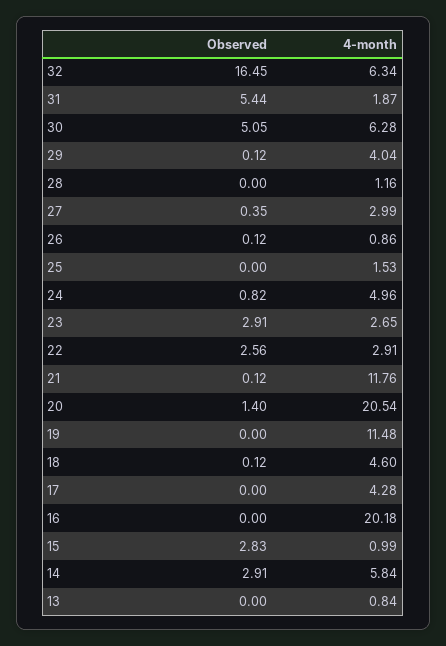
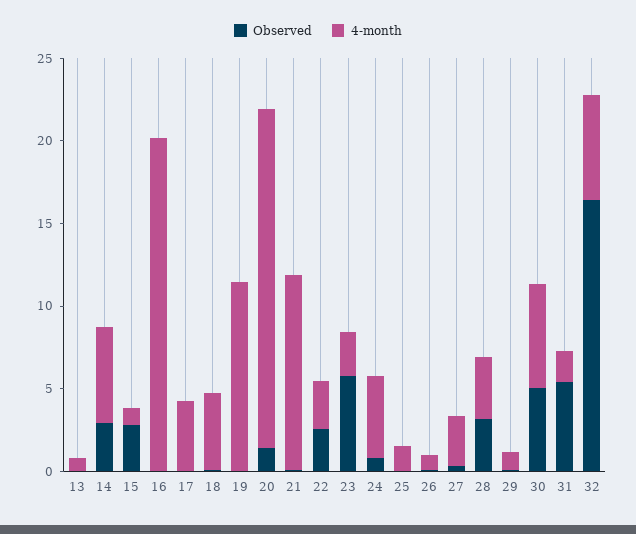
  {
    "Observed": {
      "32": 16.45,
      "31": 5.44,
      "30": 5.05,
      "29": 0.12,
-     "28": 0,
+     "28": 3,
      "27": 0.35,
      "26": 0.12,
      "25": 0,
      "24": 0.82,
-     "23": 2.91,
+     "23": 6,
      "22": 2.56,
      "21": 0.12,
      "20": 1.4,
      "19": 0,
      "18": 0.12,
      "17": 0,
      "16": 0,
      "15": 2.83,
      "14": 2.91,
      "13": 0
    },
    "4-month": {
      "32": 6.34,
      "31": 1.87,
      "30": 6.28,
-     "29": 4.04,
+     "29": 1,
-     "28": 1.16,
+     "28": 4,
      "27": 2.99,
      "26": 0.86,
      "25": 1.53,
      "24": 4.96,
      "23": 2.65,
      "22": 2.91,
      "21": 11.76,
      "20": 20.54,
      "19": 11.48,
      "18": 4.6,
      "17": 4.28,
      "16": 20.18,
      "15": 0.99,
      "14": 5.84,
      "13": 0.84
    }
  }

